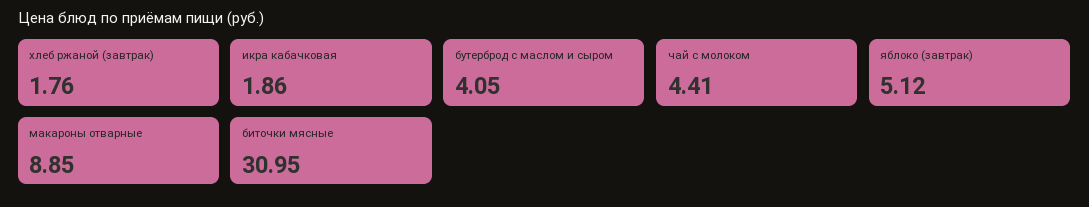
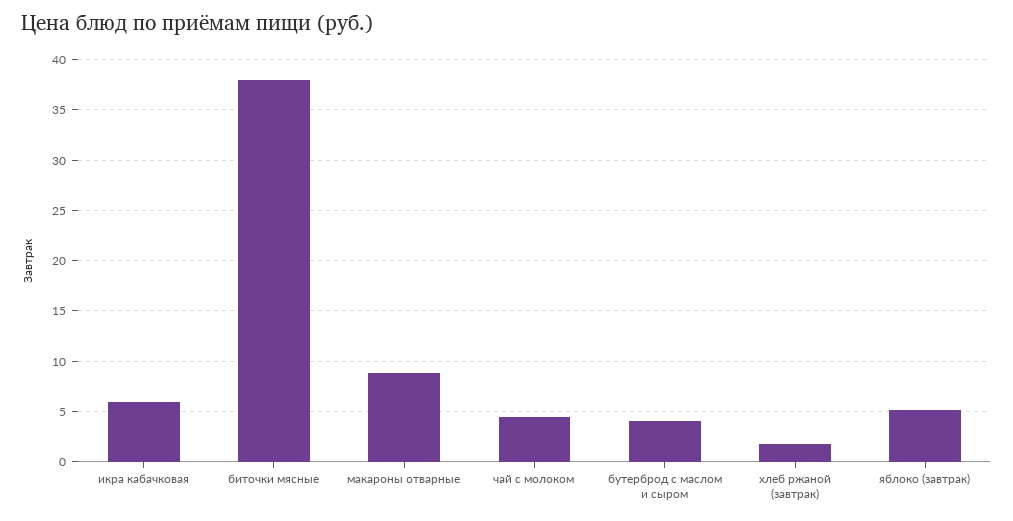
  {
    "хлеб ржаной (завтрак)": 1.76,
-   "икра кабачковая": 1.86,
+   "икра кабачковая": 6,
    "бутерброд с маслом и сыром": 4.05,
    "чай с молоком": 4.41,
    "яблоко (завтрак)": 5.12,
    "макароны отварные": 8.85,
-   "биточки мясные": 30.95
+   "биточки мясные": 38
  }

